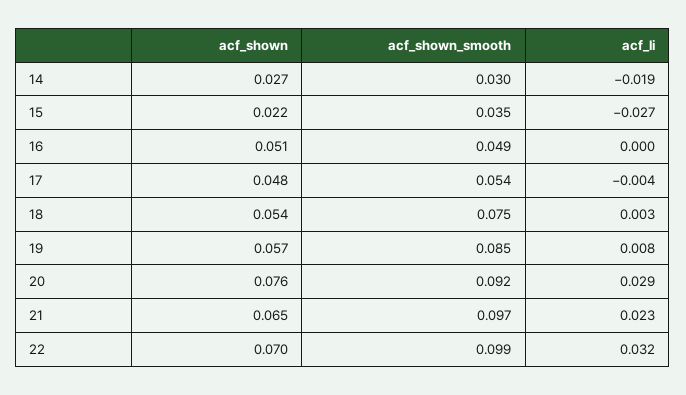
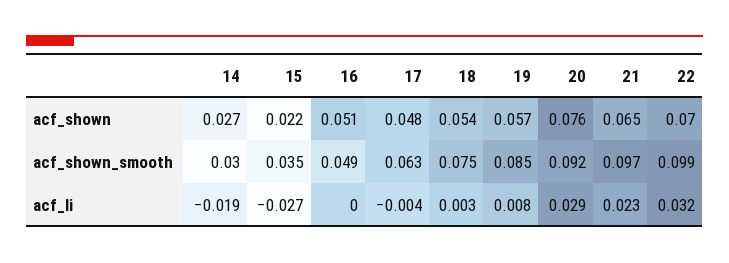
  {
    "acf_shown": {
      "14": 0.027,
      "15": 0.022,
      "16": 0.051,
      "17": 0.048,
      "18": 0.054,
      "19": 0.057,
      "20": 0.076,
      "21": 0.065,
      "22": 0.07
    },
    "acf_shown_smooth": {
      "14": 0.03,
      "15": 0.035,
      "16": 0.049,
-     "17": 0.054,
+     "17": 0.063,
      "18": 0.075,
      "19": 0.085,
      "20": 0.092,
      "21": 0.097,
      "22": 0.099
    },
    "acf_li": {
      "14": -0.019,
      "15": -0.027,
      "16": 0,
      "17": -0.004,
      "18": 0.003,
      "19": 0.008,
      "20": 0.029,
      "21": 0.023,
      "22": 0.032
    }
  }

